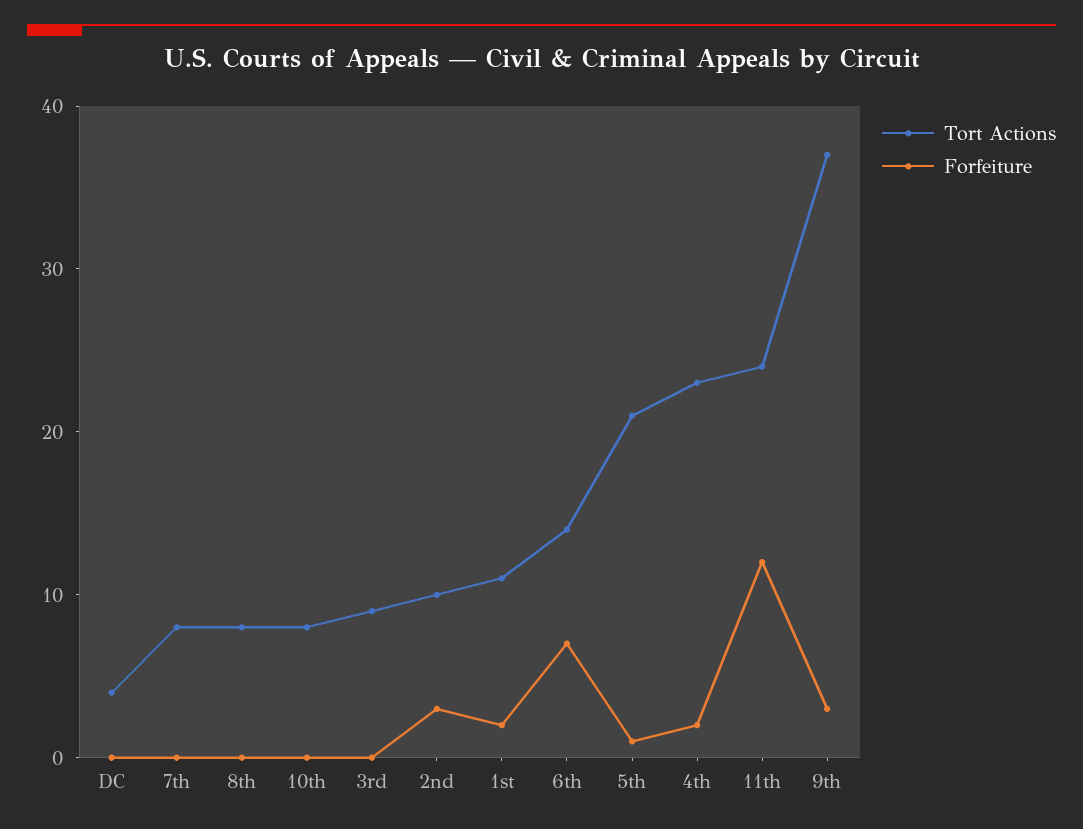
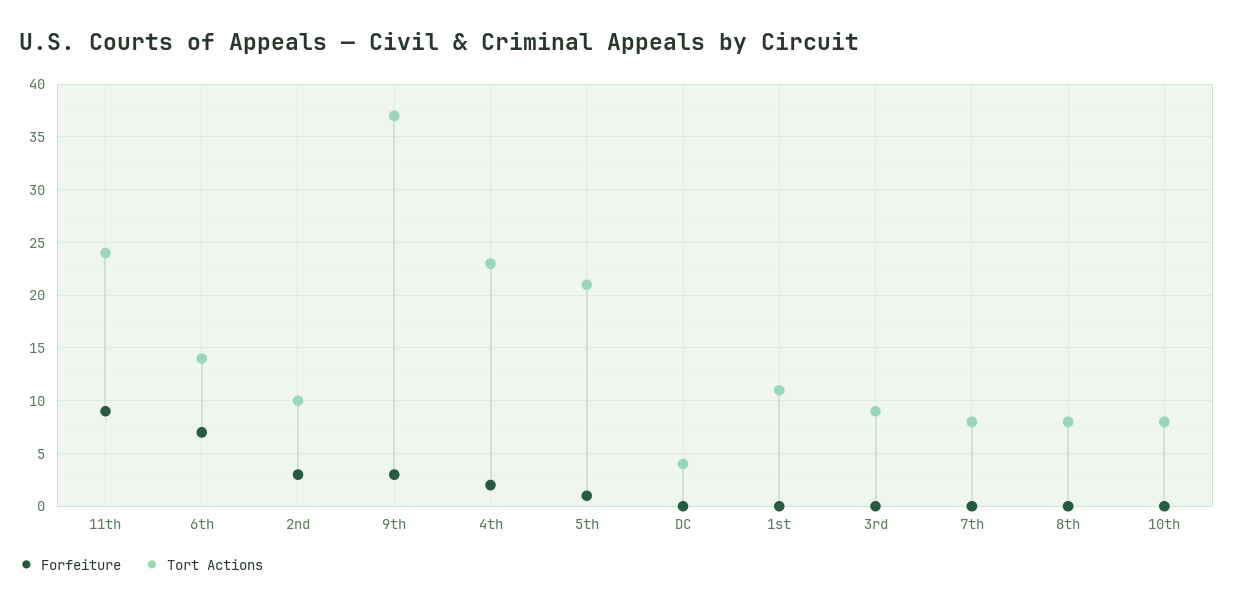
  {
    "Tort Actions": {
      "DC": 4,
      "7th": 8,
      "8th": 8,
      "10th": 8,
      "3rd": 9,
      "2nd": 10,
      "1st": 11,
      "6th": 14,
      "5th": 21,
      "4th": 23,
      "11th": 24,
      "9th": 37
    },
    "Forfeiture": {
      "DC": 0,
      "7th": 0,
      "8th": 0,
      "10th": 0,
      "3rd": 0,
      "2nd": 3,
-     "1st": 2,
+     "1st": 0,
      "6th": 7,
      "5th": 1,
      "4th": 2,
-     "11th": 12,
+     "11th": 9,
      "9th": 3
    }
  }

